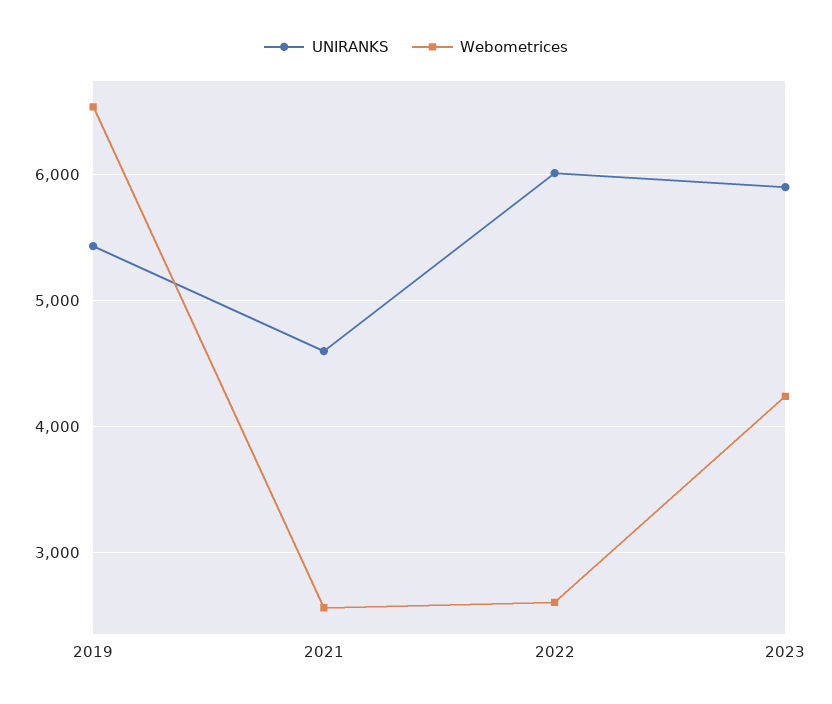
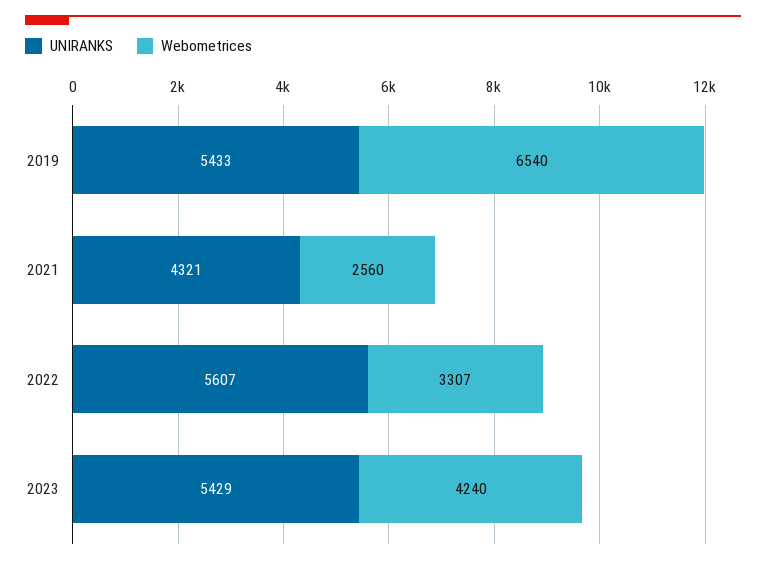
  {
    "UNIRANKS": {
      "2019": 5433,
-     "2021": 4600,
+     "2021": 4321,
-     "2022": 6000,
+     "2022": 5607,
-     "2023": 5900
+     "2023": 5429
    },
    "Webometrices": {
      "2019": 6540,
      "2021": 2560,
-     "2022": 2600,
+     "2022": 3307,
      "2023": 4240
    }
  }

